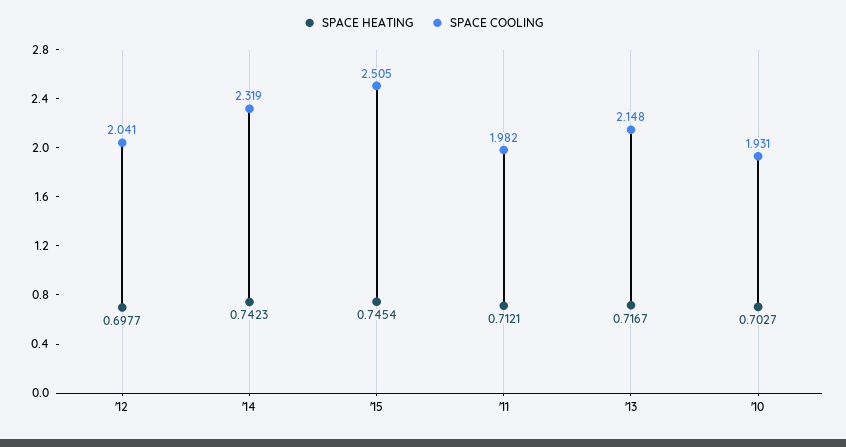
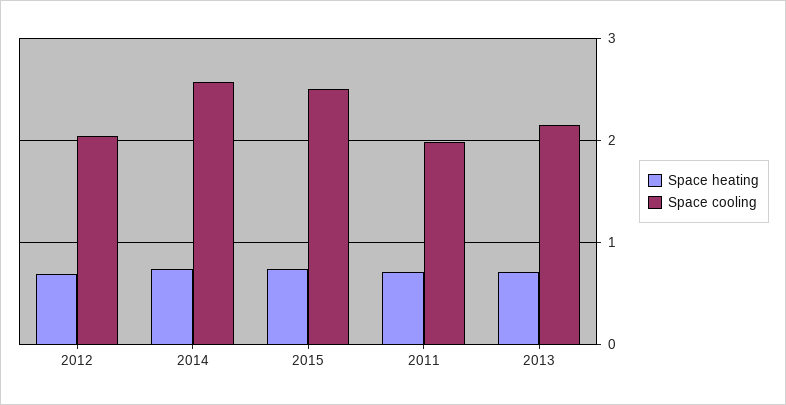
  {
    "SPACE HEATING": {
      "'12": 0.6977,
      "'14": 0.7423,
      "'15": 0.7454,
      "'11": 0.7121,
-     "'13": 0.7167,
+     "'13": 0.7167
-     "'10": 0.7027
    },
    "SPACE COOLING": {
      "'12": 2.041,
-     "'14": 2.319,
+     "'14": 2.6,
      "'15": 2.505,
      "'11": 1.982,
-     "'13": 2.148,
+     "'13": 2.148
-     "'10": 1.931
    }
  }

